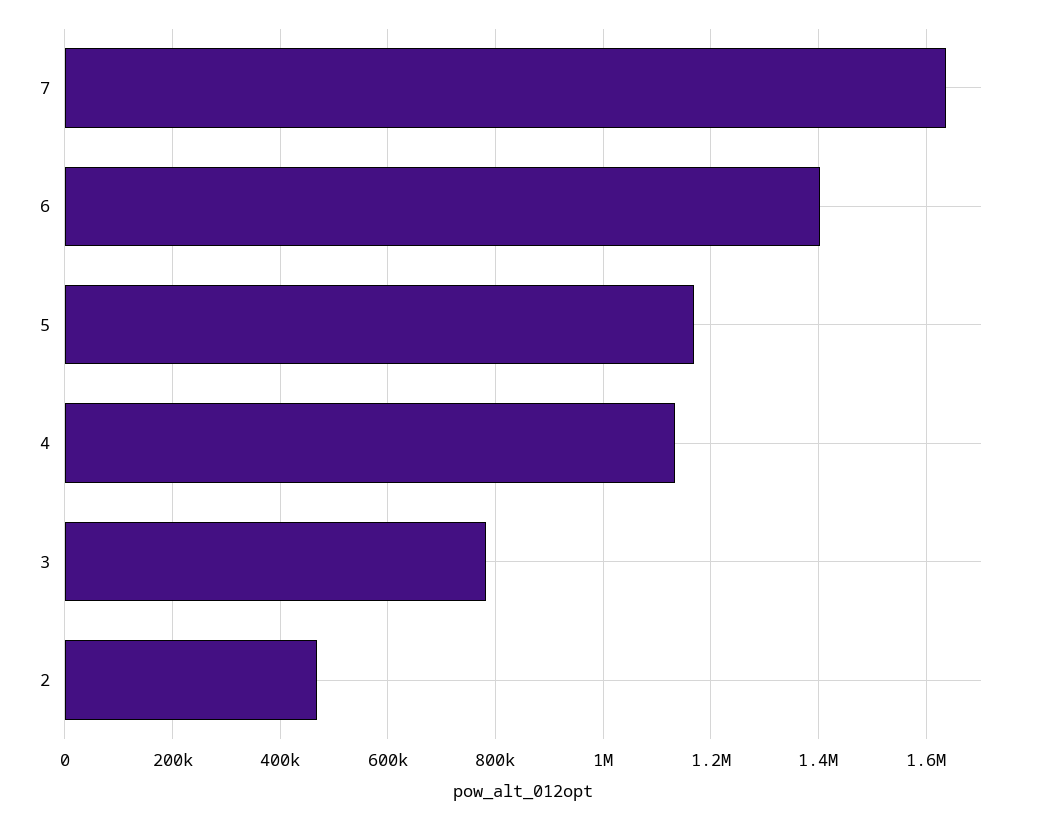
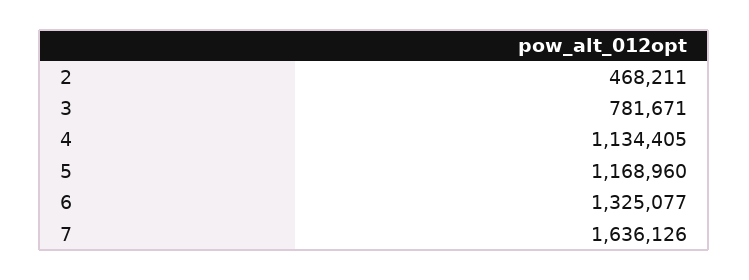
  {
    "7": 1636126,
-   "6": 1400000,
+   "6": 1325077,
    "5": 1168960,
    "4": 1134405,
    "3": 781671,
    "2": 468211
  }

